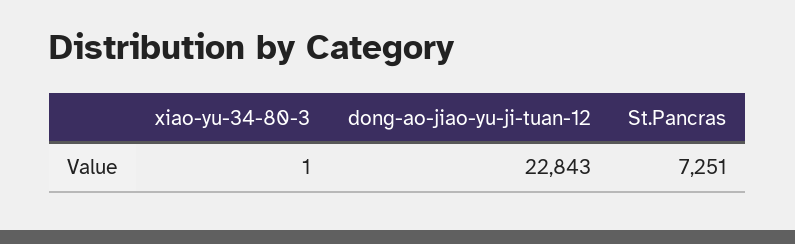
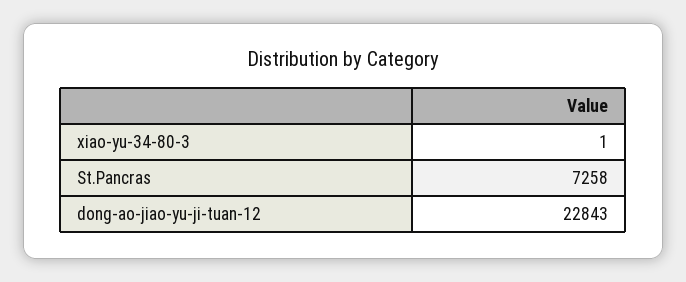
  {
    "xiao-yu-34-80-3": 1,
    "dong-ao-jiao-yu-ji-tuan-12": 22843,
-   "St.Pancras": 7251
+   "St.Pancras": 7258
  }

